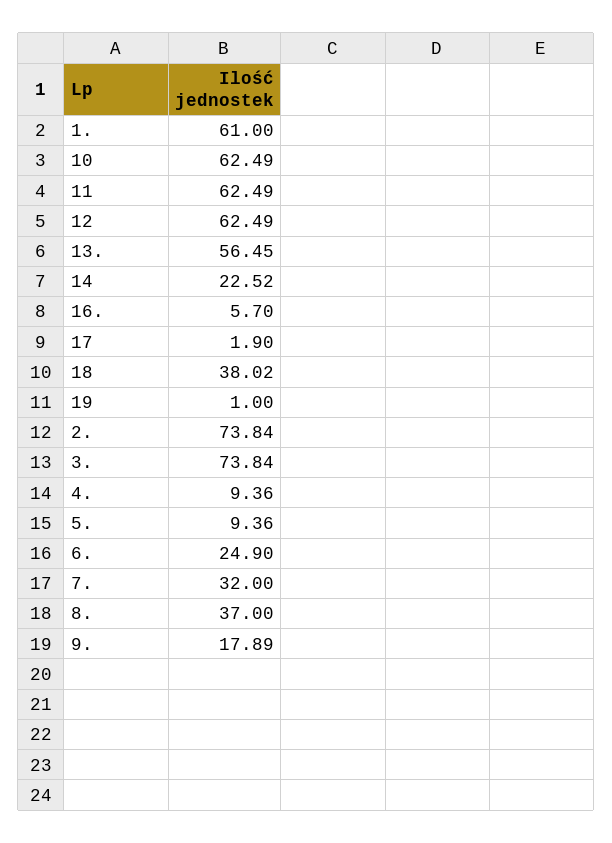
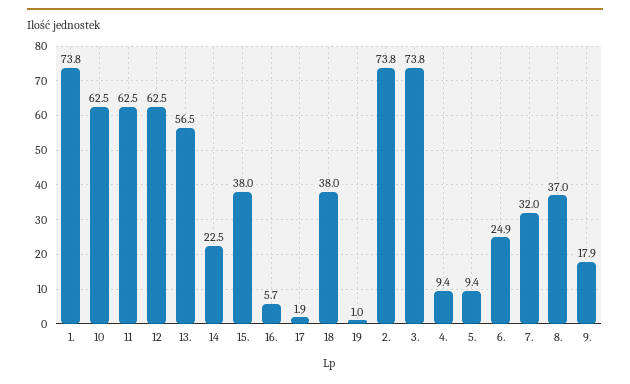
  {
-   "1.": 61,
+   "1.": 73.8,
    "10": 62.49,
    "11": 62.49,
    "12": 62.49,
    "13.": 56.45,
    "14": 22.52,
    "16.": 5.7,
    "17": 1.9,
    "18": 38.02,
    "19": 1,
    "2.": 73.84,
    "3.": 73.84,
    "4.": 9.36,
    "5.": 9.36,
    "6.": 24.9,
    "7.": 32,
    "8.": 37,
-   "9.": 17.89
+   "9.": 17.89,
+   "15.": 38
  }

